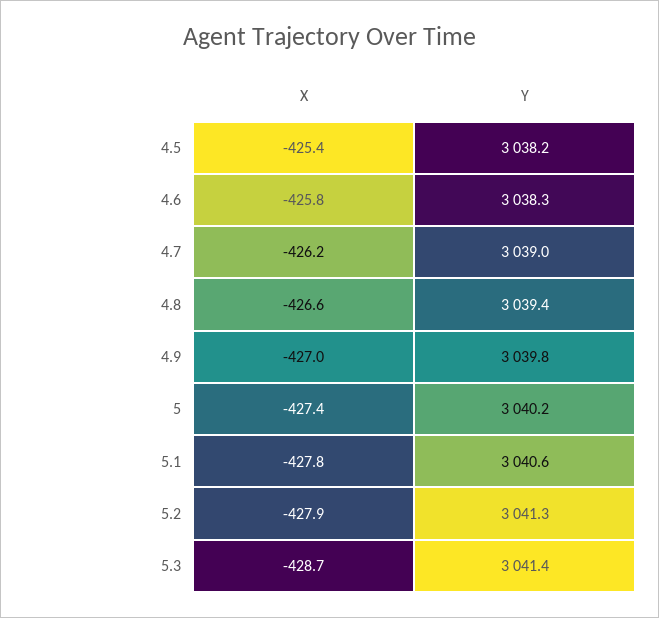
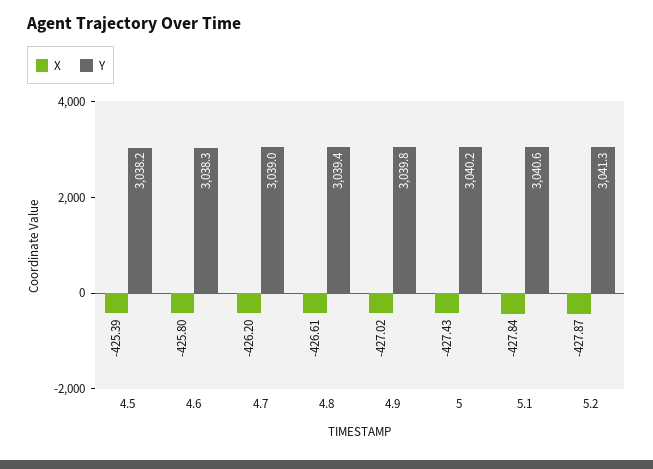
  {
    "X": {
      "4.5": -425.39,
      "4.6": -425.8,
      "4.7": -426.2,
      "4.8": -426.61,
      "4.9": -427.02,
      "5": -427.43,
      "5.1": -427.84,
-     "5.2": -427.87,
+     "5.2": -427.87
-     "5.3": -428.7
    },
    "Y": {
      "4.5": 3038.2,
      "4.6": 3038.3,
      "4.7": 3039,
      "4.8": 3039.4,
      "4.9": 3039.8,
      "5": 3040.2,
      "5.1": 3040.6,
-     "5.2": 3041.3,
+     "5.2": 3041.3
-     "5.3": 3041.4
    }
  }

